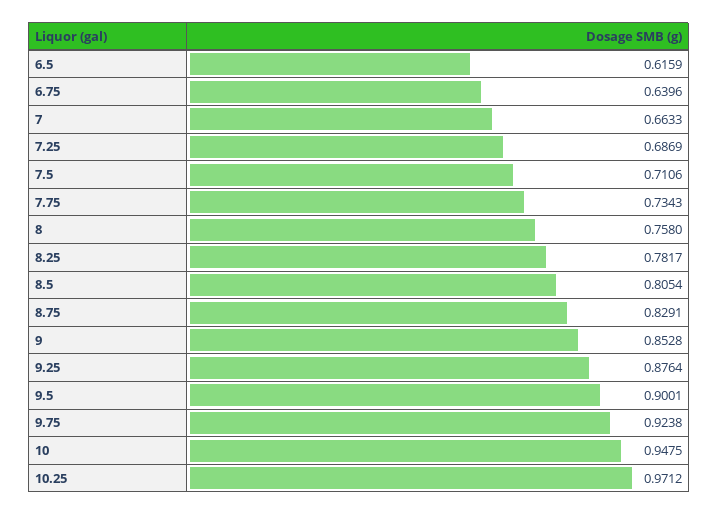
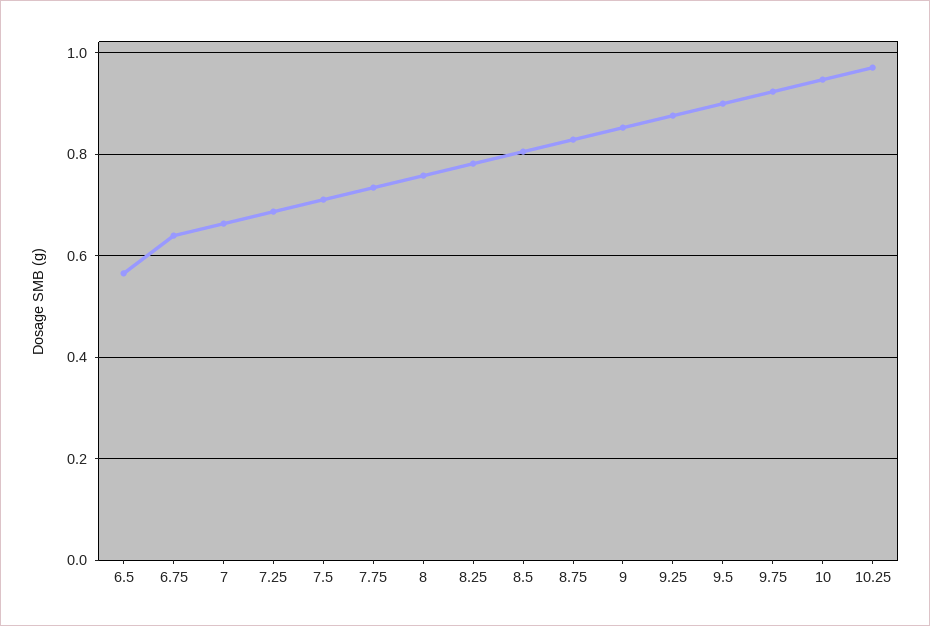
  {
-   "6.5": 0.6159,
+   "6.5": 0.56,
    "6.75": 0.6396,
    "7": 0.6633,
    "7.25": 0.6869,
    "7.5": 0.7106,
    "7.75": 0.7343,
    "8": 0.758,
    "8.25": 0.7817,
    "8.5": 0.8054,
    "8.75": 0.8291,
    "9": 0.8528,
    "9.25": 0.8764,
    "9.5": 0.9001,
    "9.75": 0.9238,
    "10": 0.9475,
    "10.25": 0.9712
  }

